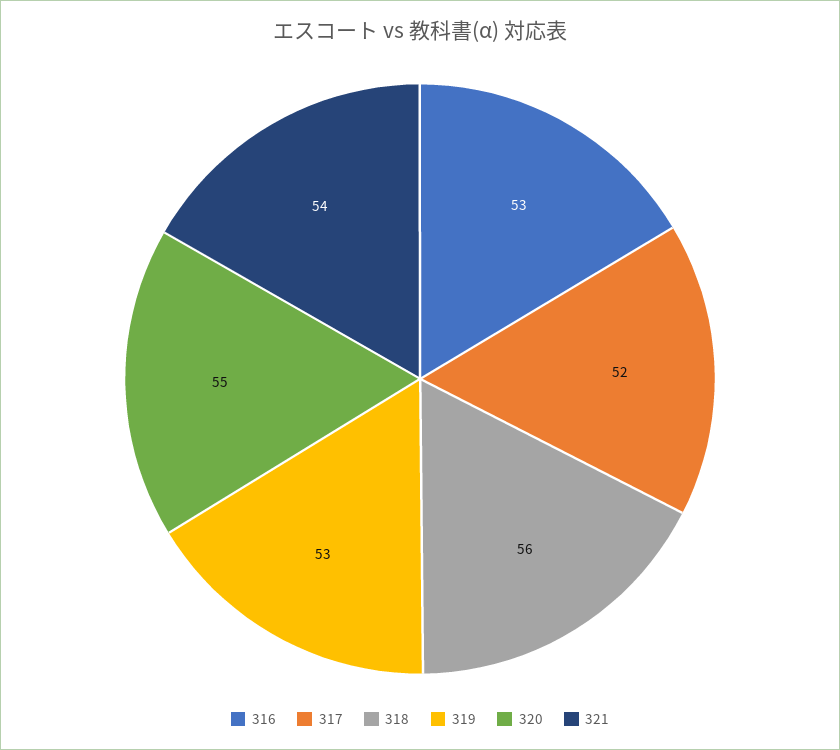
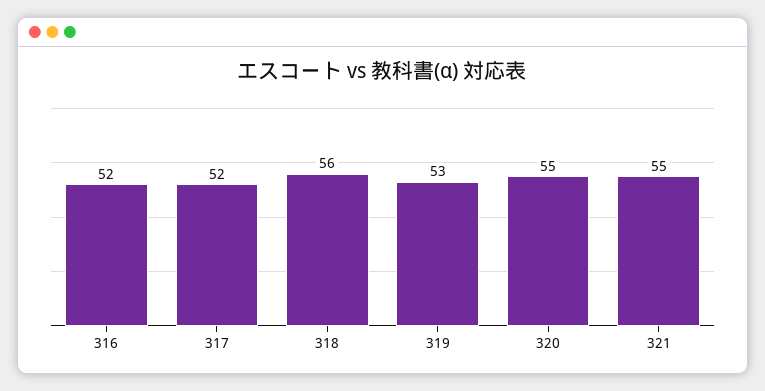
  {
-   "316": 53,
+   "316": 52,
    "317": 52,
    "318": 56,
    "319": 53,
    "320": 55,
-   "321": 54
+   "321": 55
  }

